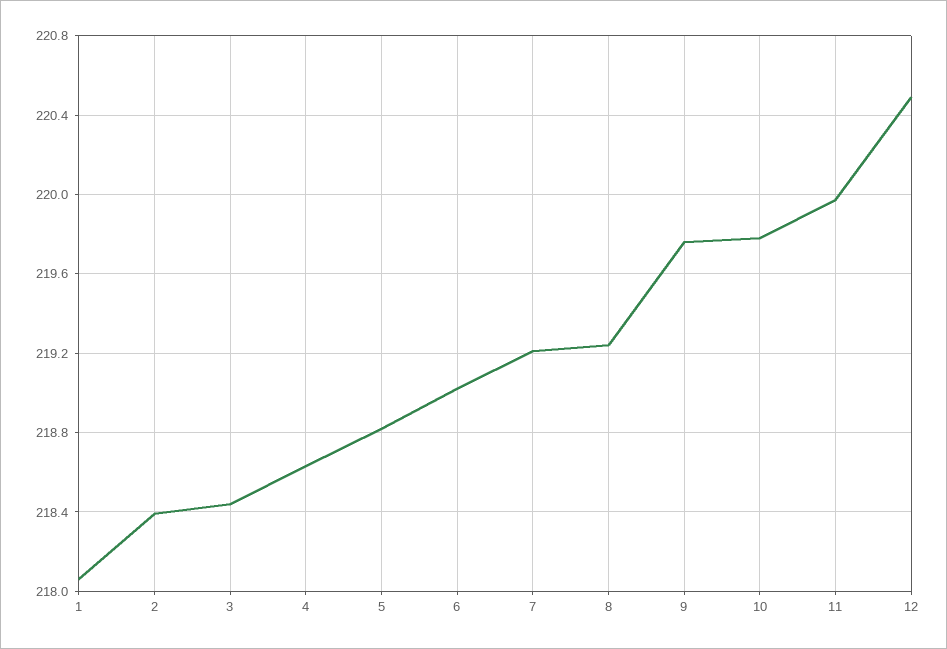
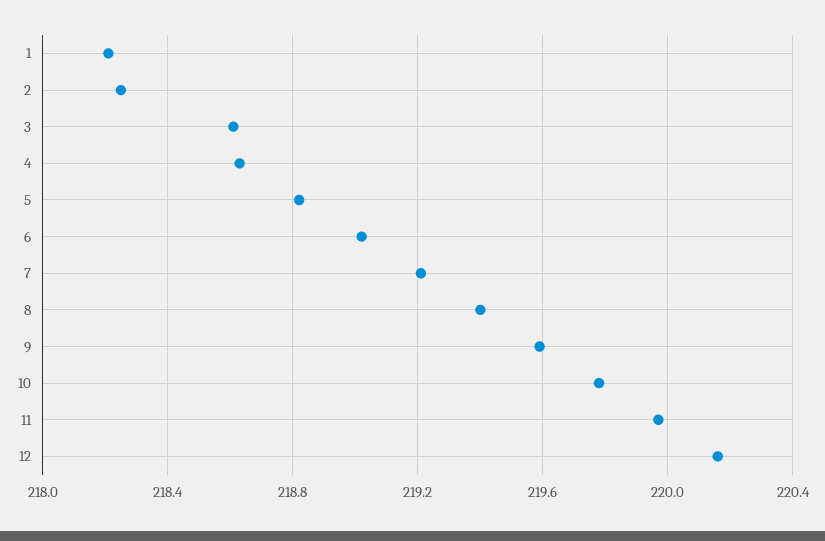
  {
-   "1": 218.05,
+   "1": 218.2,
-   "2": 218.4,
+   "2": 218.25,
-   "3": 218.45,
+   "3": 218.6,
    "4": 218.65,
    "5": 218.8,
    "6": 219,
    "7": 219.2,
-   "8": 219.25,
+   "8": 219.4,
-   "9": 219.75,
+   "9": 219.6,
    "10": 219.8,
    "11": 219.95,
-   "12": 220.5
+   "12": 220.15
  }

